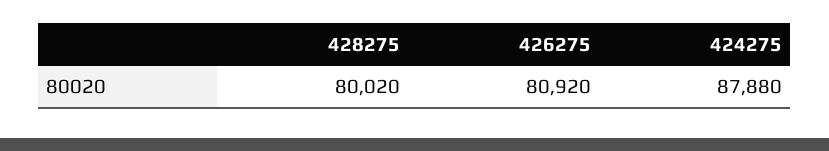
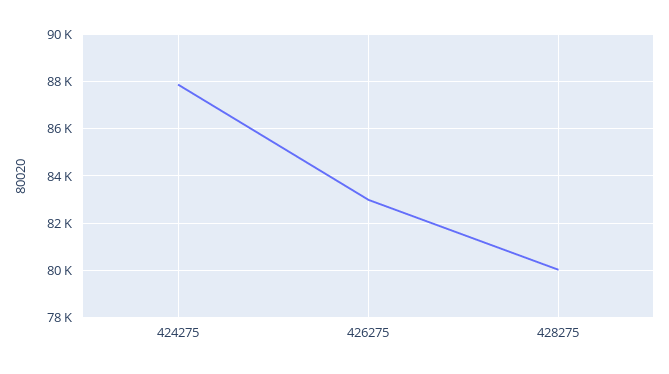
  {
    "428275": 80020,
-   "426275": 80920,
+   "426275": 83000,
    "424275": 87880
  }

